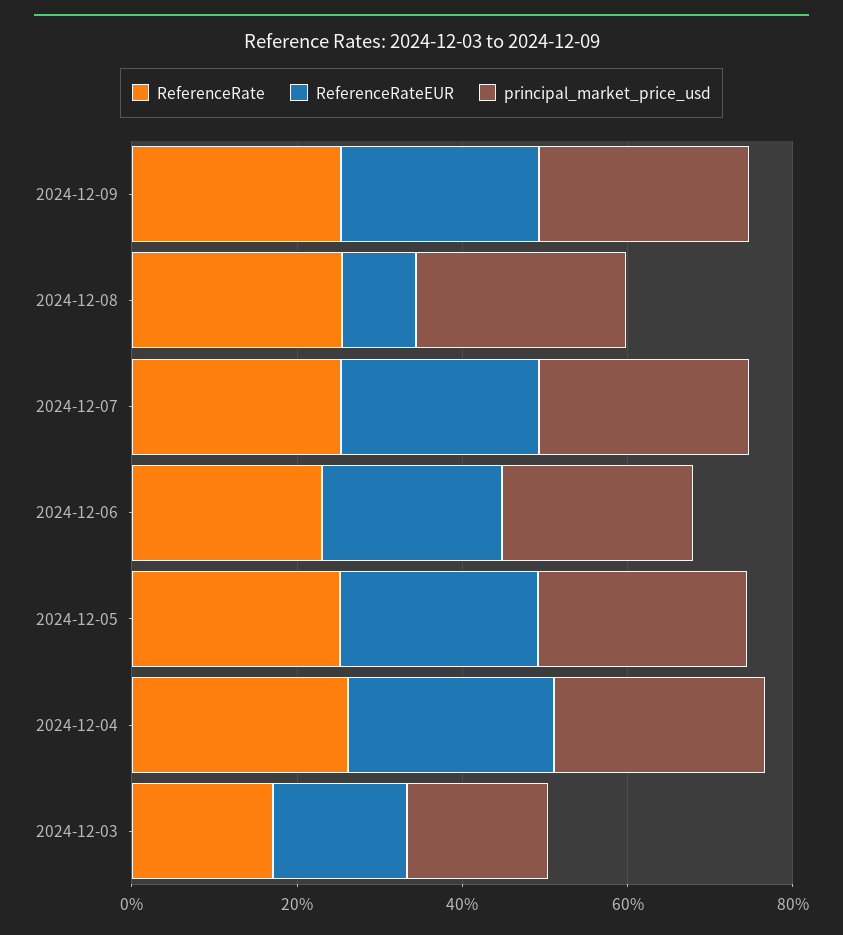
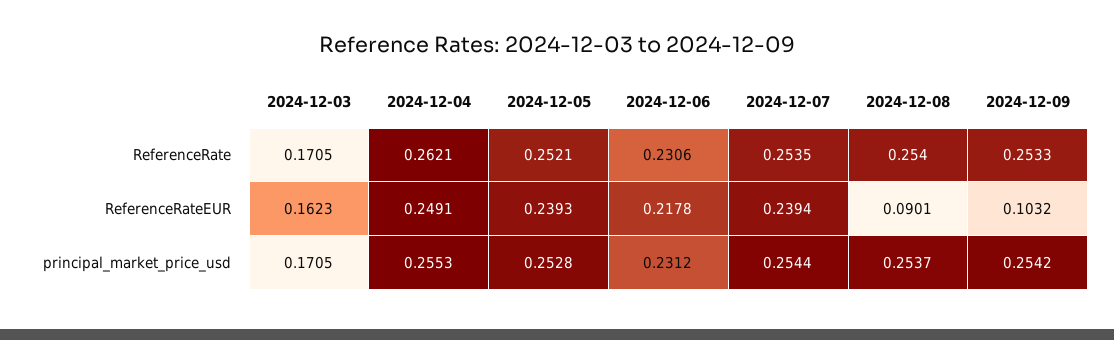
  {
    "ReferenceRate": {
      "2024-12-09": 0.2533,
      "2024-12-08": 0.254,
      "2024-12-07": 0.2535,
      "2024-12-06": 0.2306,
      "2024-12-05": 0.2521,
      "2024-12-04": 0.2621,
      "2024-12-03": 0.1705
    },
    "ReferenceRateEUR": {
-     "2024-12-09": 0.25,
+     "2024-12-09": 0.1032,
      "2024-12-08": 0.0901,
      "2024-12-07": 0.2394,
      "2024-12-06": 0.2178,
      "2024-12-05": 0.2393,
      "2024-12-04": 0.2491,
      "2024-12-03": 0.1623
    },
    "principal_market_price_usd": {
      "2024-12-09": 0.2542,
      "2024-12-08": 0.2537,
      "2024-12-07": 0.2544,
      "2024-12-06": 0.2312,
      "2024-12-05": 0.2528,
      "2024-12-04": 0.2553,
      "2024-12-03": 0.1705
    }
  }

